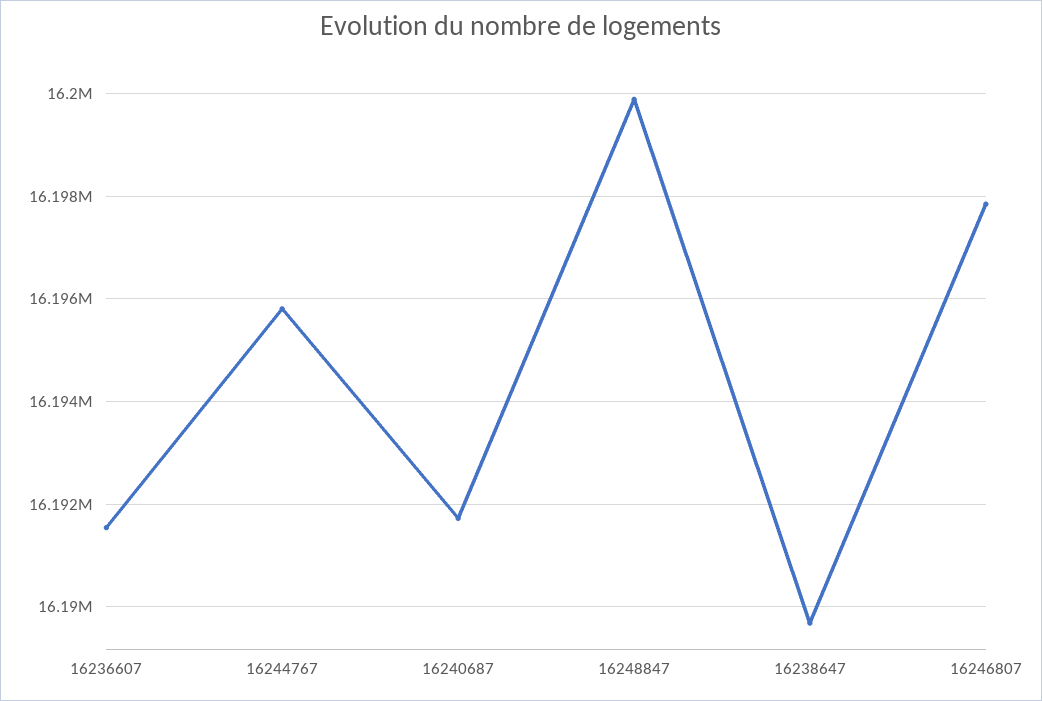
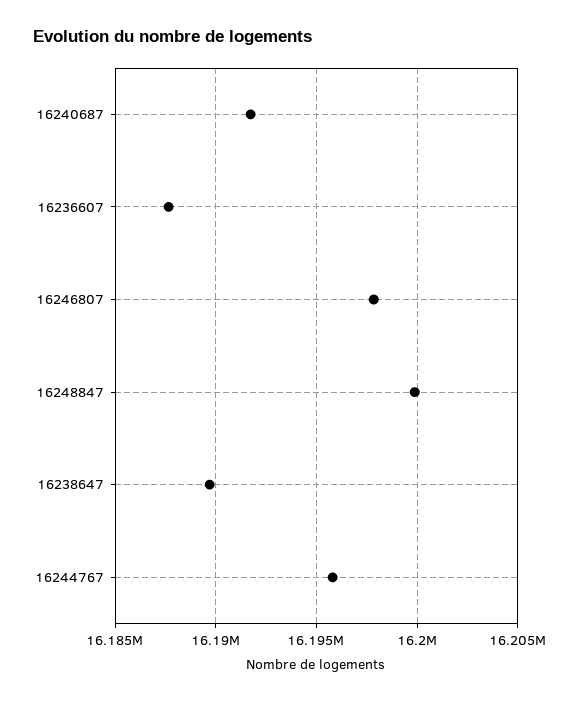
  {
-   "16236607": 16191600,
+   "16236607": 16187500,
    "16244767": 16195800,
    "16240687": 16191800,
    "16248847": 16199800,
    "16238647": 16189600,
    "16246807": 16197800
  }

